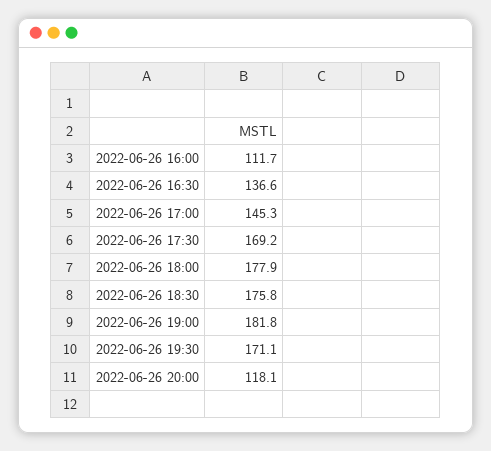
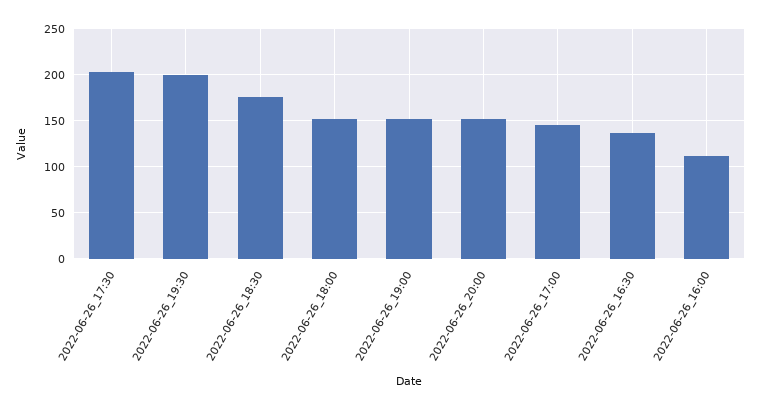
  {
    "2022-06-26 16:00": 111.7,
    "2022-06-26 16:30": 136.6,
    "2022-06-26 17:00": 145.3,
-   "2022-06-26 17:30": 169.2,
+   "2022-06-26 17:30": 200,
-   "2022-06-26 18:00": 177.9,
+   "2022-06-26 18:00": 150,
    "2022-06-26 18:30": 175.8,
-   "2022-06-26 19:00": 181.8,
+   "2022-06-26 19:00": 150,
-   "2022-06-26 19:30": 171.1,
+   "2022-06-26 19:30": 200,
-   "2022-06-26 20:00": 118.1
+   "2022-06-26 20:00": 150
  }

